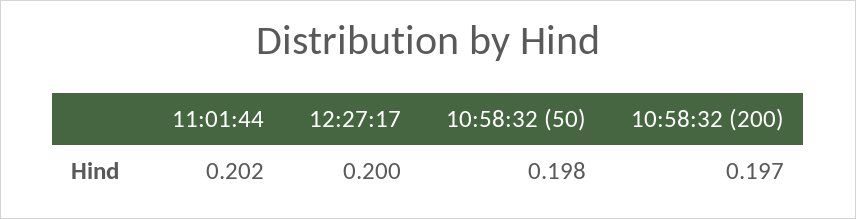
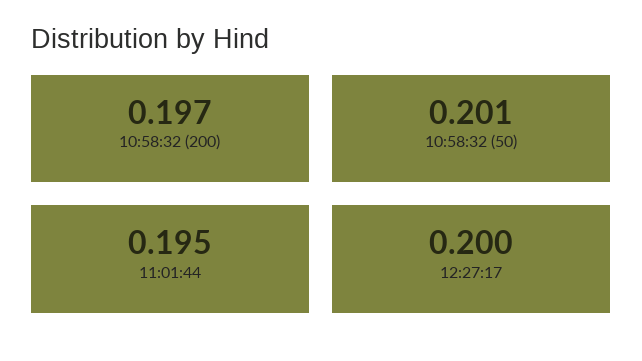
  {
-   "11:01:44": 0.202,
+   "11:01:44": 0.195,
    "12:27:17": 0.2,
-   "10:58:32 (50)": 0.198,
+   "10:58:32 (50)": 0.201,
    "10:58:32 (200)": 0.197
  }

